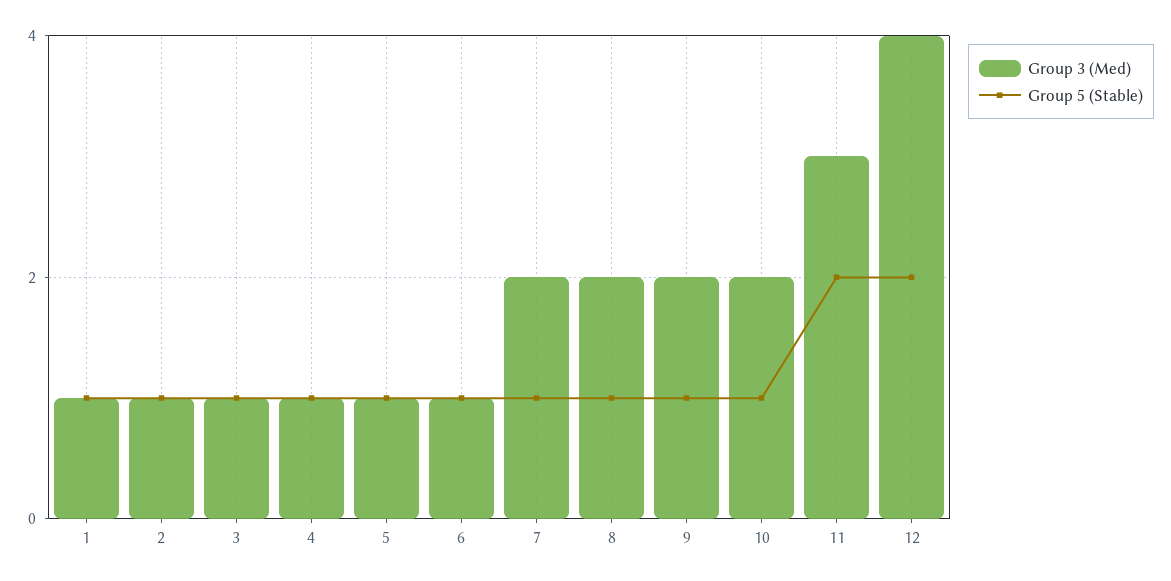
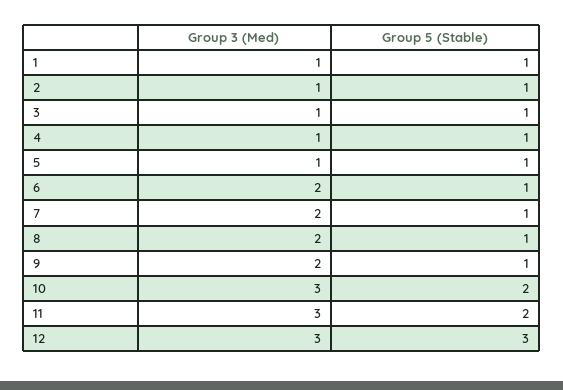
  {
    "Group 3 (Med)": {
      "1": 1,
      "2": 1,
      "3": 1,
      "4": 1,
      "5": 1,
-     "6": 1,
+     "6": 2,
      "7": 2,
      "8": 2,
      "9": 2,
-     "10": 2,
+     "10": 3,
      "11": 3,
-     "12": 4
+     "12": 3
    },
    "Group 5 (Stable)": {
      "1": 1,
      "2": 1,
      "3": 1,
      "4": 1,
      "5": 1,
      "6": 1,
      "7": 1,
      "8": 1,
      "9": 1,
-     "10": 1,
+     "10": 2,
      "11": 2,
-     "12": 2
+     "12": 3
    }
  }

